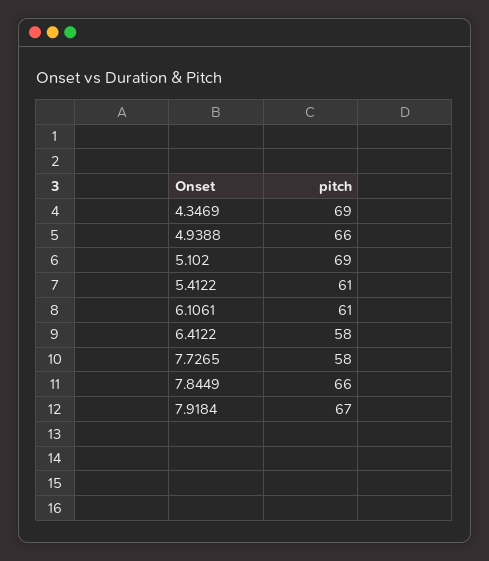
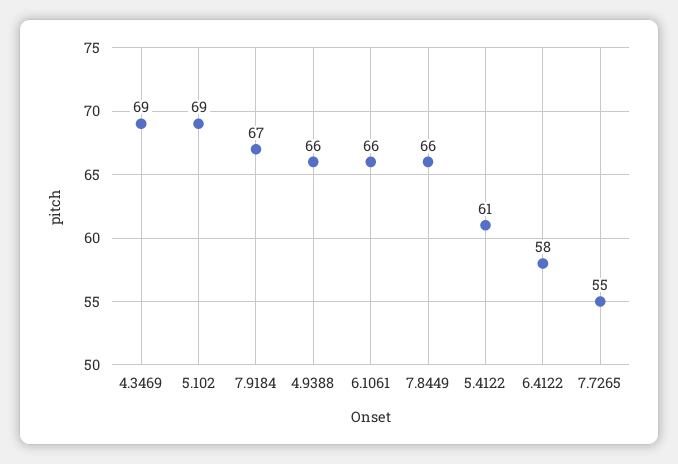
  {
    "4.3469": 69,
    "4.9388": 66,
    "5.102": 69,
    "5.4122": 61,
-   "6.1061": 61,
+   "6.1061": 66,
    "6.4122": 58,
-   "7.7265": 58,
+   "7.7265": 55,
    "7.8449": 66,
    "7.9184": 67
  }

